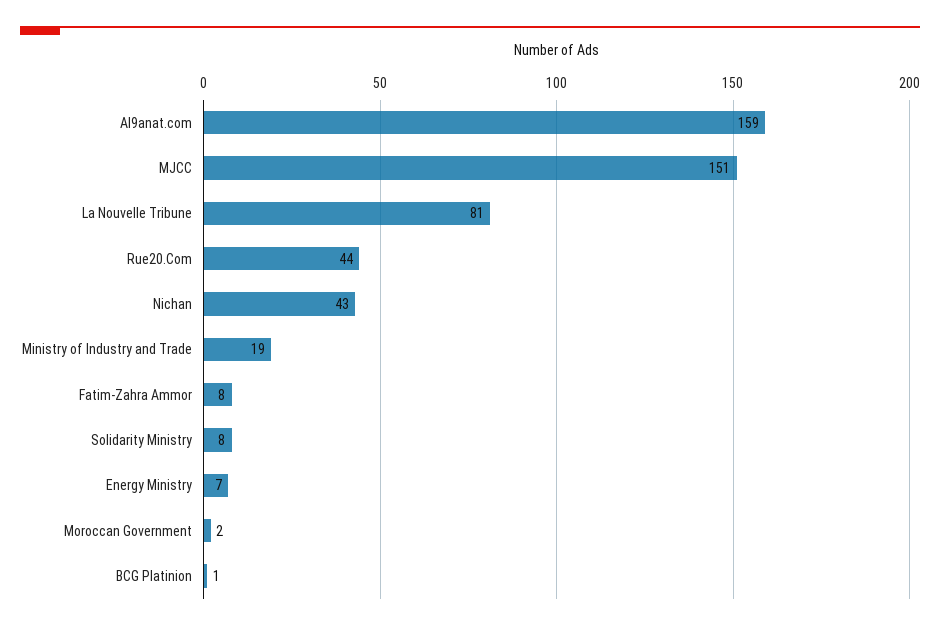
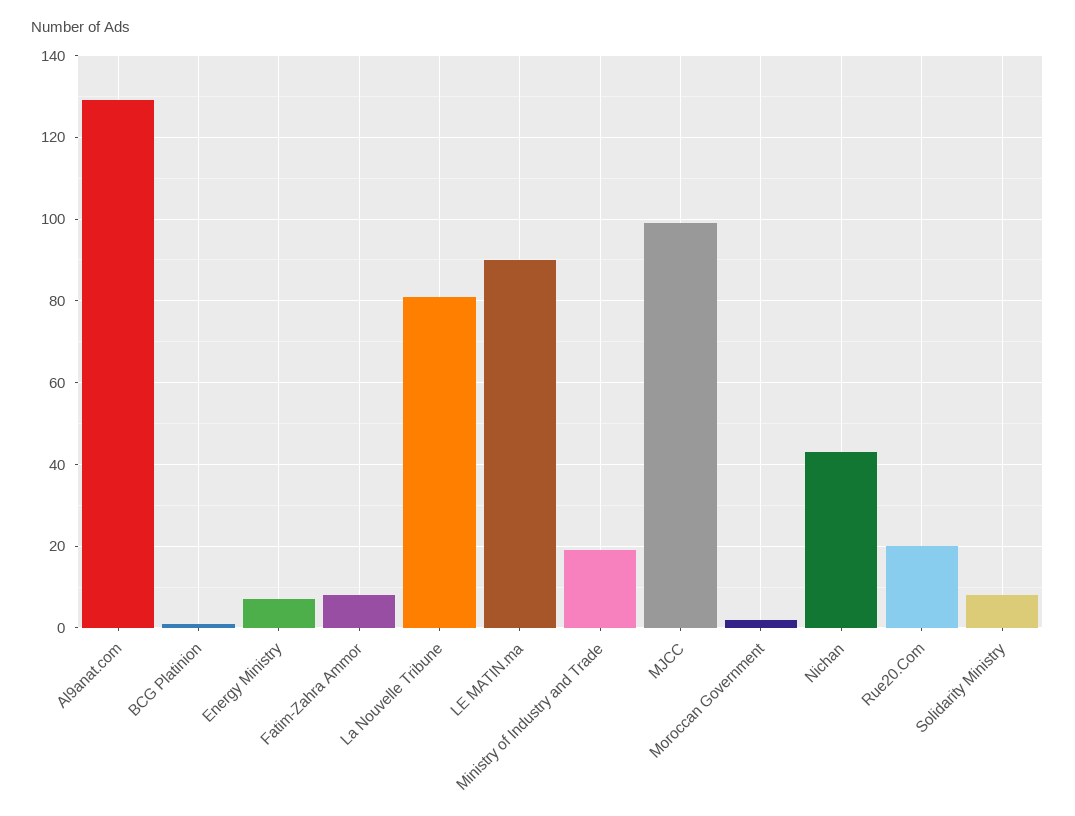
  {
-   "Al9anat.com": 159,
+   "Al9anat.com": 130,
-   "MJCC": 151,
+   "MJCC": 100,
    "La Nouvelle Tribune": 81,
-   "Rue20.Com": 44,
+   "Rue20.Com": 20,
    "Nichan": 43,
    "Ministry of Industry and Trade": 19,
    "Fatim-Zahra Ammor": 8,
    "Solidarity Ministry": 8,
    "Energy Ministry": 7,
    "Moroccan Government": 2,
-   "BCG Platinion": 1
+   "BCG Platinion": 1,
+   "LE MATIN.ma": 90
  }

